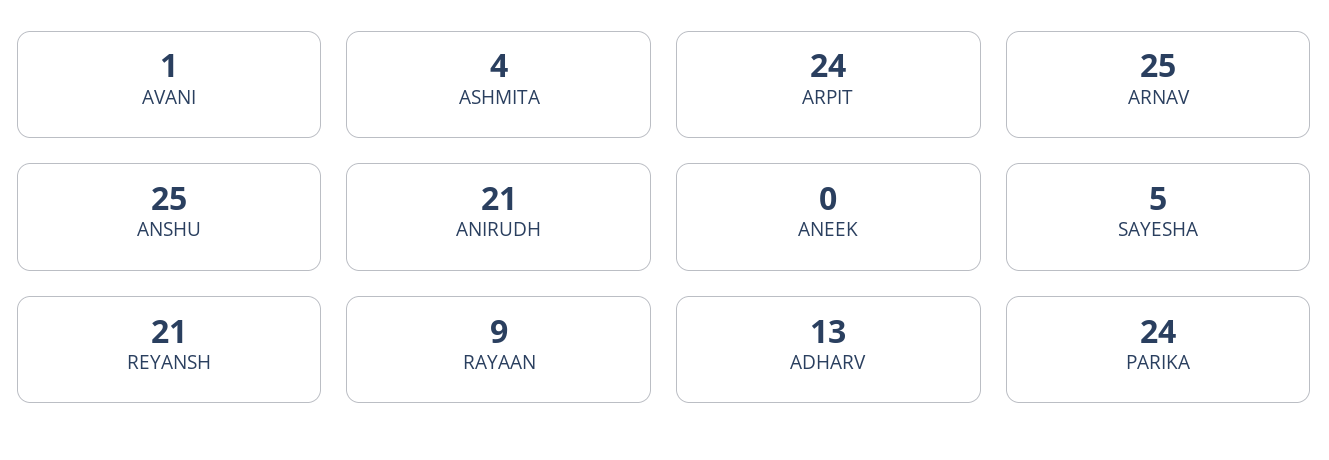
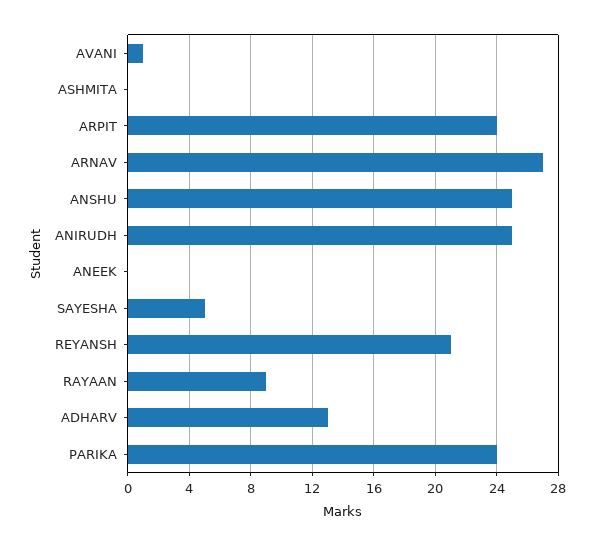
  {
    "AVANI": 1,
-   "ASHMITA": 4,
+   "ASHMITA": 0,
    "ARPIT": 24,
-   "ARNAV": 25,
+   "ARNAV": 27,
    "ANSHU": 25,
-   "ANIRUDH": 21,
+   "ANIRUDH": 25,
    "ANEEK": 0,
    "SAYESHA": 5,
    "REYANSH": 21,
    "RAYAAN": 9,
    "ADHARV": 13,
    "PARIKA": 24
  }

